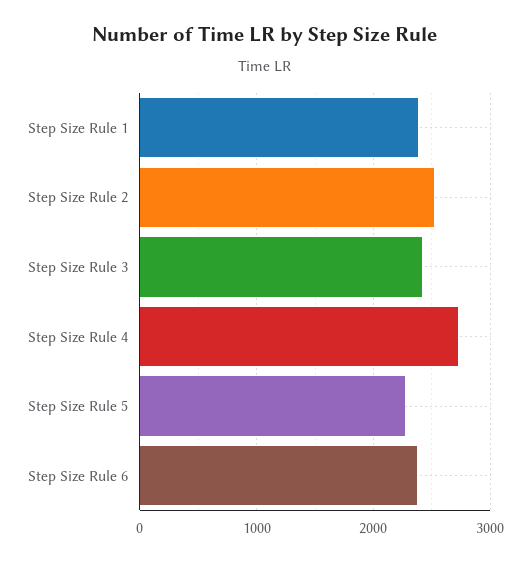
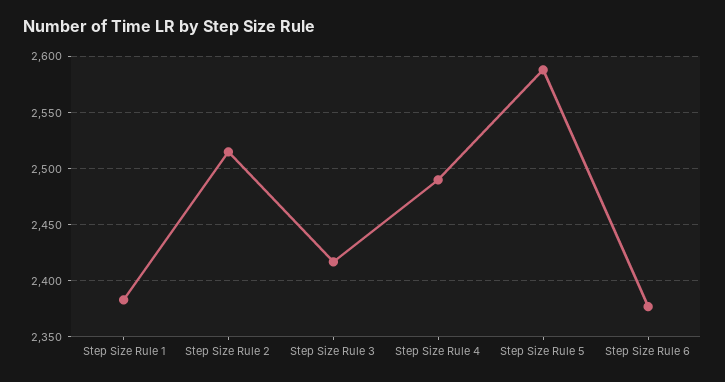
  {
    "Step Size Rule 1": 2380,
    "Step Size Rule 2": 2520,
    "Step Size Rule 3": 2420,
-   "Step Size Rule 4": 2700,
+   "Step Size Rule 4": 2490,
-   "Step Size Rule 5": 2300,
+   "Step Size Rule 5": 2590,
    "Step Size Rule 6": 2380
  }

